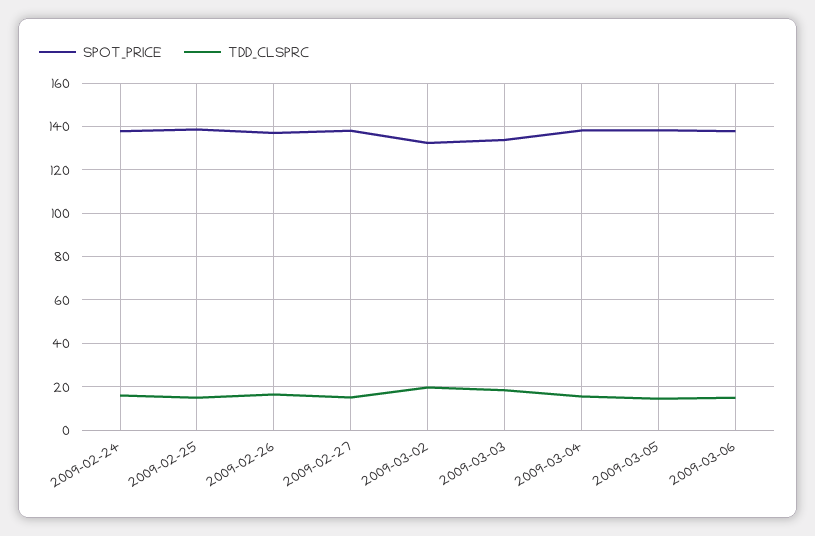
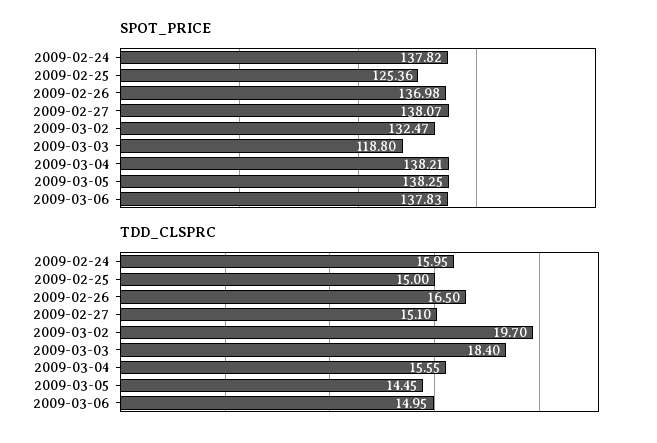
  {
    "SPOT_PRICE": {
      "2009-02-24": 137.82,
-     "2009-02-25": 140,
+     "2009-02-25": 125.36,
      "2009-02-26": 136.98,
      "2009-02-27": 138.07,
      "2009-03-02": 132.47,
-     "2009-03-03": 135,
+     "2009-03-03": 118.8,
      "2009-03-04": 138.21,
      "2009-03-05": 138.25,
      "2009-03-06": 137.83
    },
    "TDD_CLSPRC": {
      "2009-02-24": 15.95,
      "2009-02-25": 15,
      "2009-02-26": 16.5,
      "2009-02-27": 15.1,
      "2009-03-02": 19.7,
      "2009-03-03": 18.4,
      "2009-03-04": 15.55,
      "2009-03-05": 14.45,
      "2009-03-06": 14.95
    }
  }

